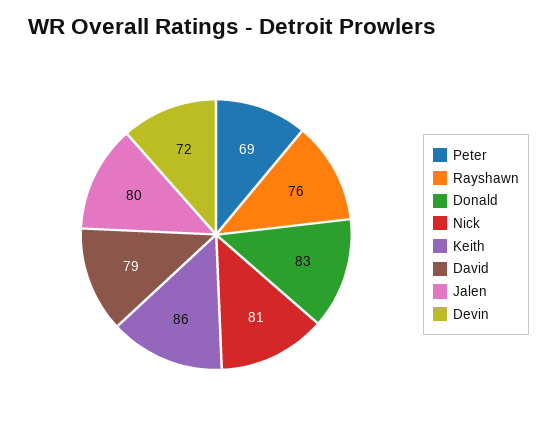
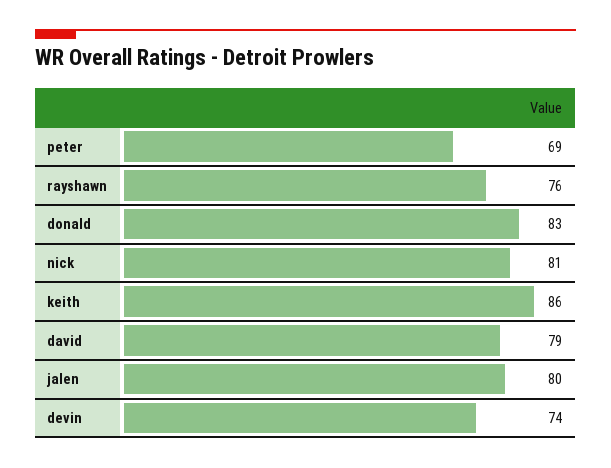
  {
    "Peter": 69,
    "Rayshawn": 76,
    "Donald": 83,
    "Nick": 81,
    "Keith": 86,
    "David": 79,
    "Jalen": 80,
-   "Devin": 72
+   "Devin": 74
  }

